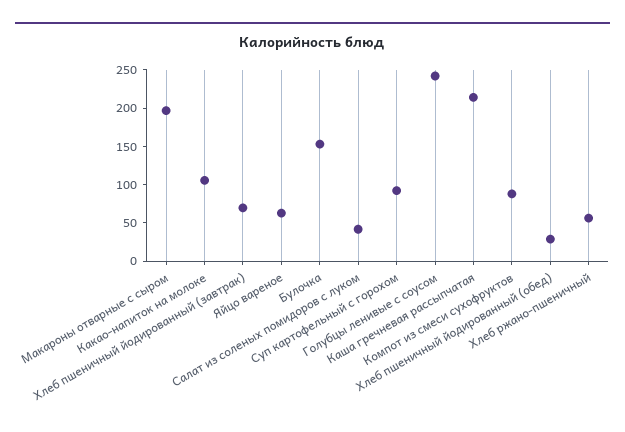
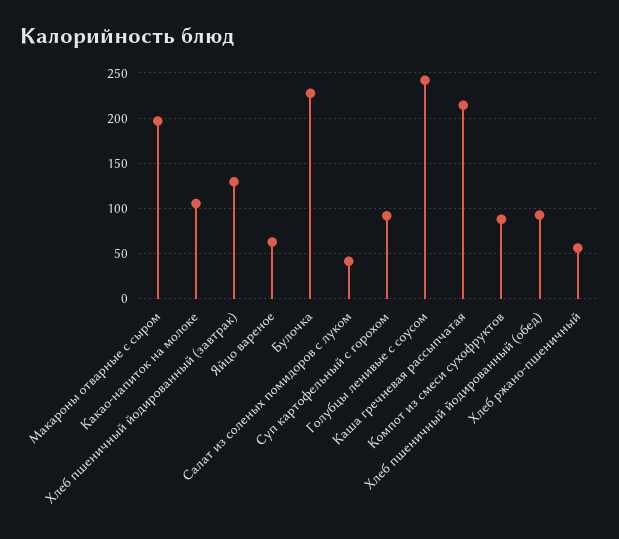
  {
    "Макароны отварные с сыром": 200,
    "Какао-напиток на молоке": 110,
-   "Хлеб пшеничный йодированный (завтрак)": 75,
+   "Хлеб пшеничный йодированный (завтрак)": 130,
    "Яйцо вареное": 60,
-   "Булочка": 150,
+   "Булочка": 230,
    "Салат из соленых помидоров с луком": 40,
    "Суп картофельный с горохом": 90,
    "Голубцы ленивые с соусом": 240,
    "Каша гречневая рассыпчатая": 210,
    "Компот из смеси сухофруктов": 90,
-   "Хлеб пшеничный йодированный (обед)": 25,
+   "Хлеб пшеничный йодированный (обед)": 90,
    "Хлеб ржано-пшеничный": 60
  }

